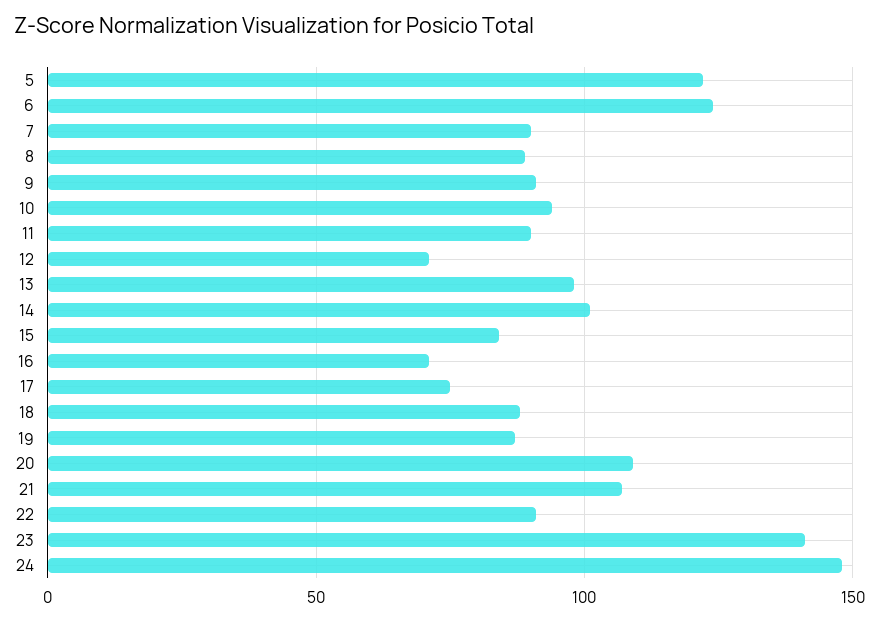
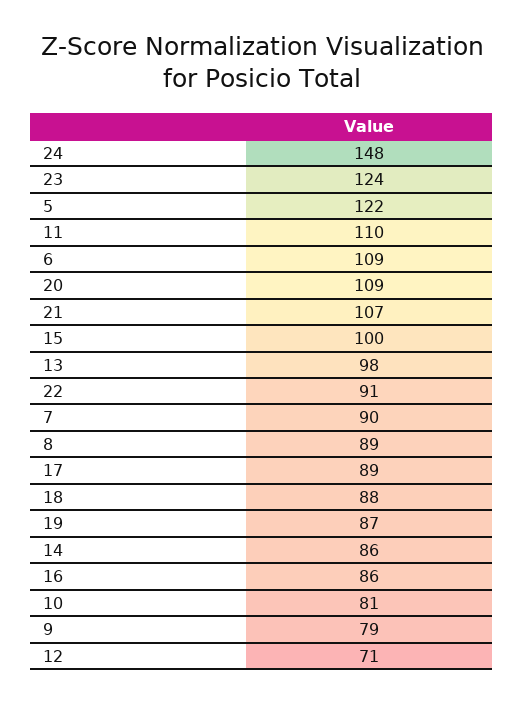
  {
    "5": 122,
-   "6": 125,
+   "6": 109,
    "7": 90,
    "8": 89,
-   "9": 90,
+   "9": 79,
-   "10": 95,
+   "10": 81,
-   "11": 90,
+   "11": 110,
    "12": 71,
    "13": 98,
-   "14": 100,
+   "14": 86,
-   "15": 85,
+   "15": 100,
-   "16": 70,
+   "16": 86,
-   "17": 75,
+   "17": 89,
    "18": 88,
    "19": 87,
    "20": 109,
    "21": 107,
    "22": 91,
-   "23": 140,
+   "23": 124,
    "24": 148
  }

